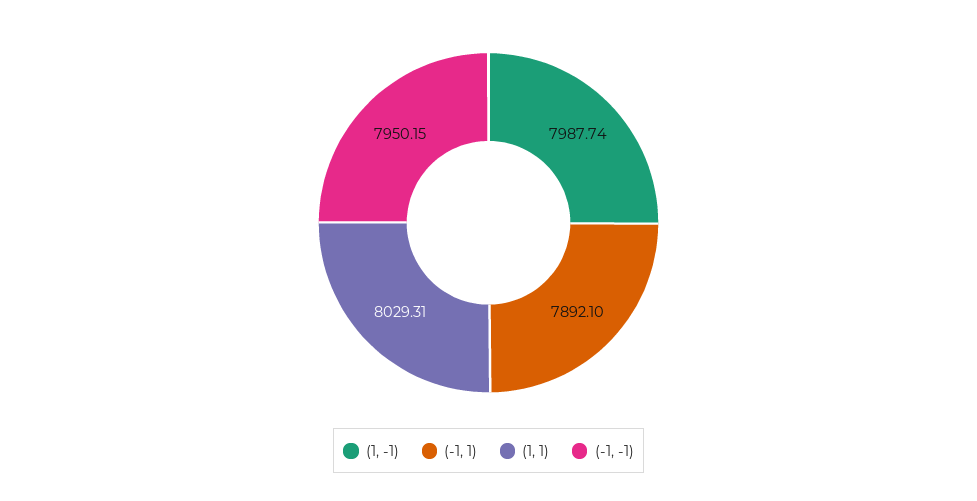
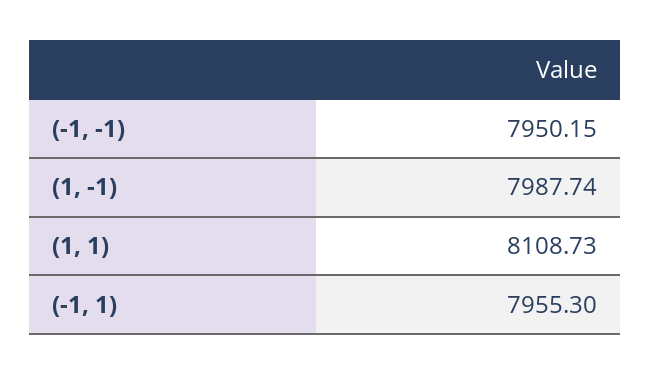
  {
    "(1, -1)": 7987.74,
-   "(-1, 1)": 7892.1,
+   "(-1, 1)": 7955.3,
-   "(1, 1)": 8029.31,
+   "(1, 1)": 8108.73,
    "(-1, -1)": 7950.15
  }

